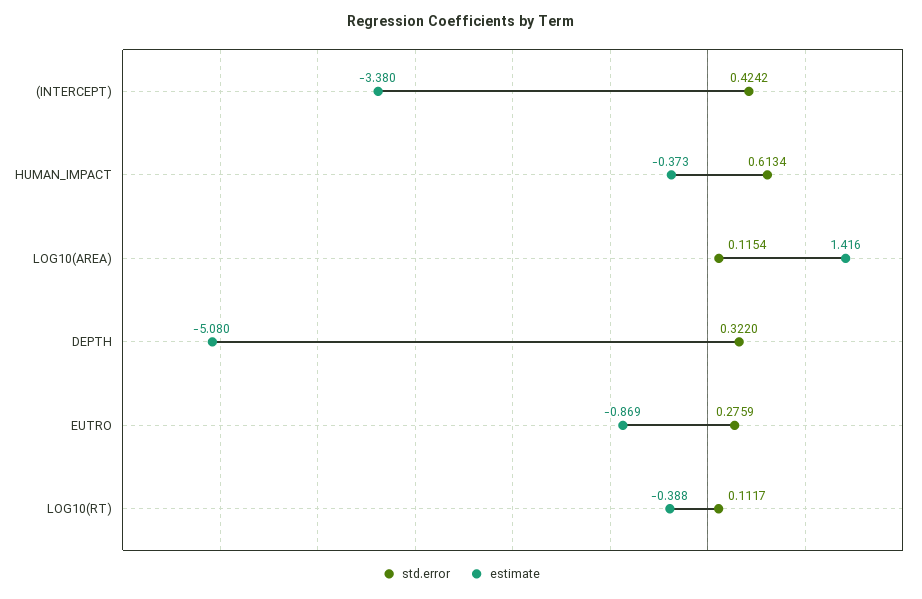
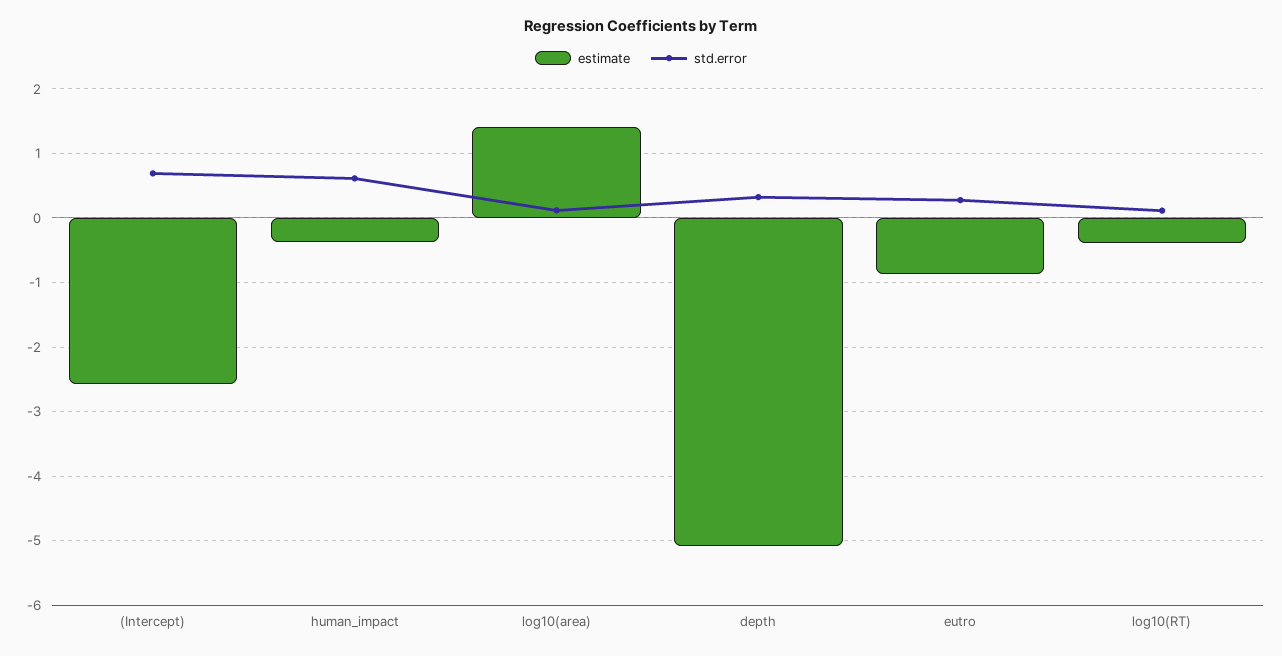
  {
    "std.error": {
-     "(INTERCEPT)": 0.4242,
+     "(INTERCEPT)": 0.7,
      "HUMAN_IMPACT": 0.6134,
      "LOG10(AREA)": 0.1154,
      "DEPTH": 0.322,
      "EUTRO": 0.2759,
      "LOG10(RT)": 0.1117
    },
    "estimate": {
-     "(INTERCEPT)": -3.38,
+     "(INTERCEPT)": -2.6,
      "HUMAN_IMPACT": -0.373,
      "LOG10(AREA)": 1.416,
      "DEPTH": -5.08,
      "EUTRO": -0.869,
      "LOG10(RT)": -0.388
    }
  }

